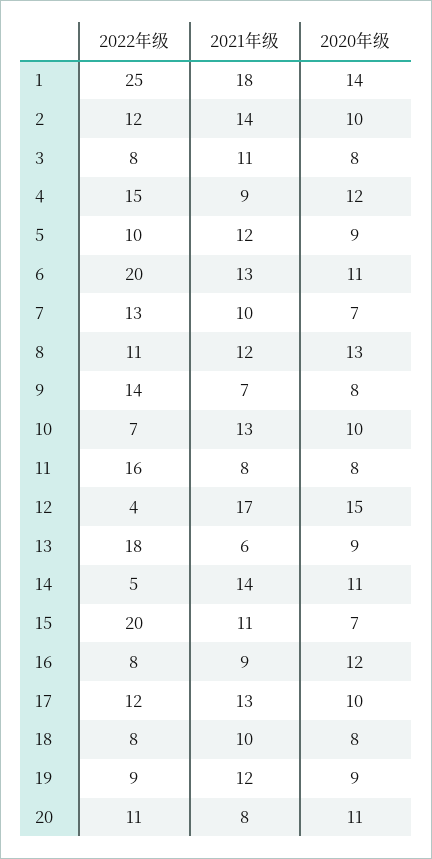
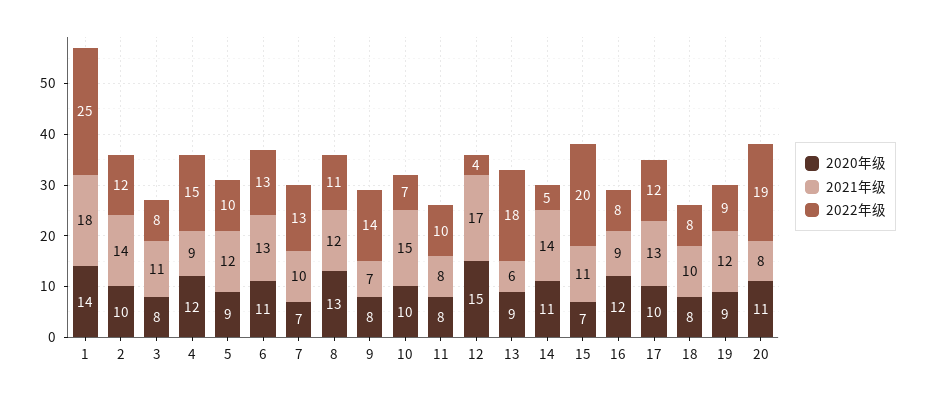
  {
    "2022年级": {
      "1": 25,
      "2": 12,
      "3": 8,
      "4": 15,
      "5": 10,
-     "6": 20,
+     "6": 13,
      "7": 13,
      "8": 11,
      "9": 14,
      "10": 7,
-     "11": 16,
+     "11": 10,
      "12": 4,
      "13": 18,
      "14": 5,
      "15": 20,
      "16": 8,
      "17": 12,
      "18": 8,
      "19": 9,
-     "20": 11
+     "20": 19
    },
    "2021年级": {
      "1": 18,
      "2": 14,
      "3": 11,
      "4": 9,
      "5": 12,
      "6": 13,
      "7": 10,
      "8": 12,
      "9": 7,
-     "10": 13,
+     "10": 15,
      "11": 8,
      "12": 17,
      "13": 6,
      "14": 14,
      "15": 11,
      "16": 9,
      "17": 13,
      "18": 10,
      "19": 12,
      "20": 8
    },
    "2020年级": {
      "1": 14,
      "2": 10,
      "3": 8,
      "4": 12,
      "5": 9,
      "6": 11,
      "7": 7,
      "8": 13,
      "9": 8,
      "10": 10,
      "11": 8,
      "12": 15,
      "13": 9,
      "14": 11,
      "15": 7,
      "16": 12,
      "17": 10,
      "18": 8,
      "19": 9,
      "20": 11
    }
  }

